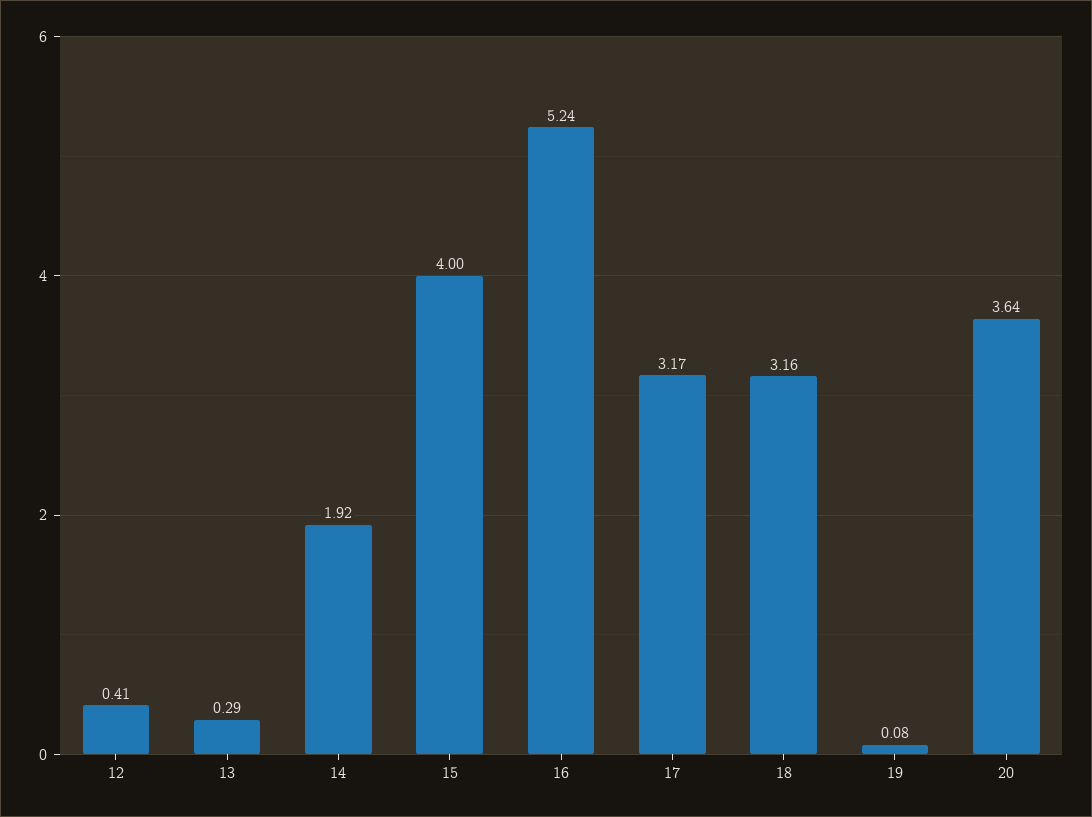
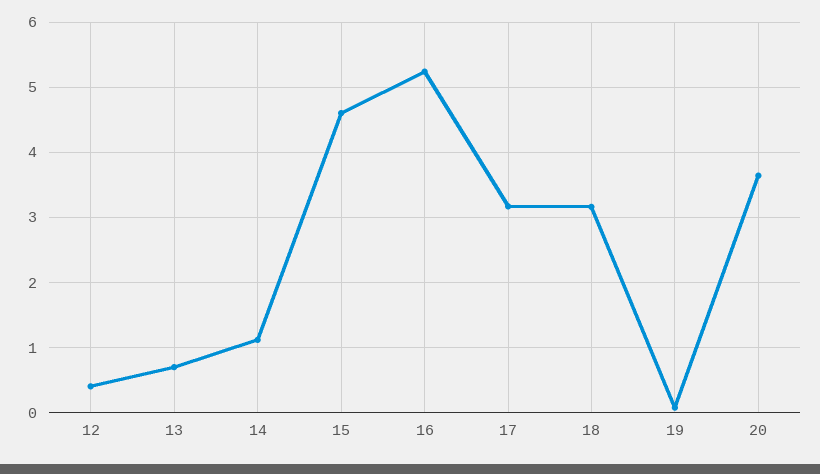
  {
    "12": 0.41,
-   "13": 0.29,
+   "13": 0.7,
-   "14": 1.92,
+   "14": 1.1,
-   "15": 4,
+   "15": 4.6,
    "16": 5.24,
    "17": 3.17,
    "18": 3.16,
    "19": 0.08,
    "20": 3.64
  }

